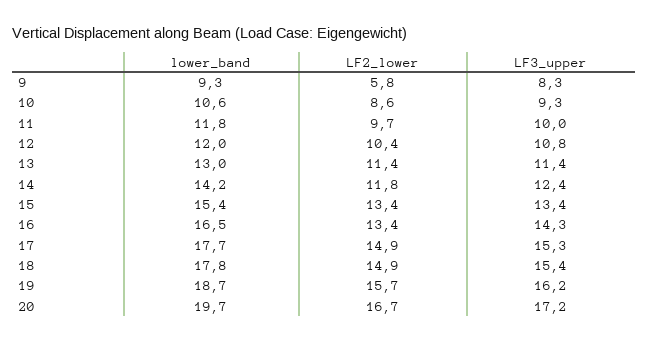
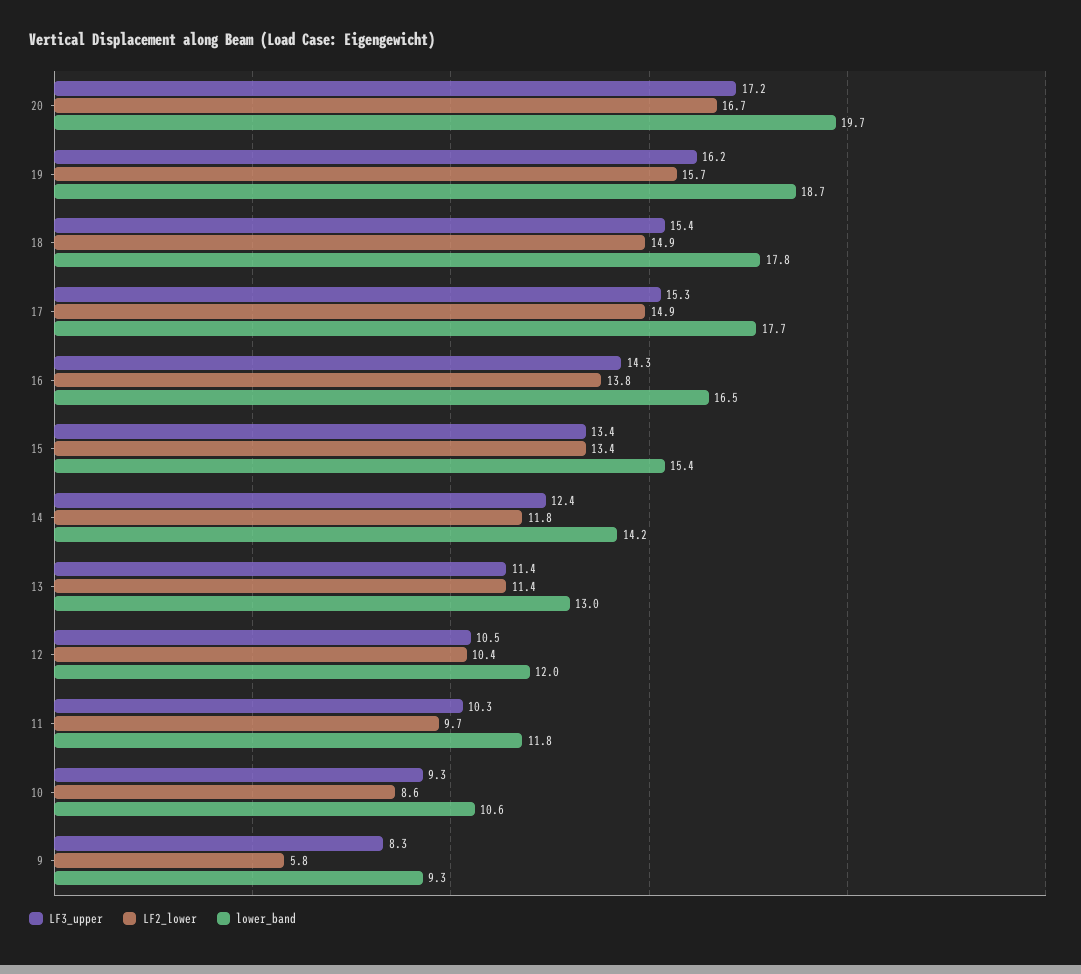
  {
    "lower_band": {
      "9": 9.3,
      "10": 10.6,
      "11": 11.8,
      "12": 12,
      "13": 13,
      "14": 14.2,
      "15": 15.4,
      "16": 16.5,
      "17": 17.7,
      "18": 17.8,
      "19": 18.7,
      "20": 19.7
    },
    "LF2_lower": {
      "9": 5.8,
      "10": 8.6,
      "11": 9.7,
      "12": 10.4,
      "13": 11.4,
      "14": 11.8,
      "15": 13.4,
-     "16": 13.4,
+     "16": 13.8,
      "17": 14.9,
      "18": 14.9,
      "19": 15.7,
      "20": 16.7
    },
    "LF3_upper": {
      "9": 8.3,
      "10": 9.3,
-     "11": 10,
+     "11": 10.3,
-     "12": 10.8,
+     "12": 10.5,
      "13": 11.4,
      "14": 12.4,
      "15": 13.4,
      "16": 14.3,
      "17": 15.3,
      "18": 15.4,
      "19": 16.2,
      "20": 17.2
    }
  }

